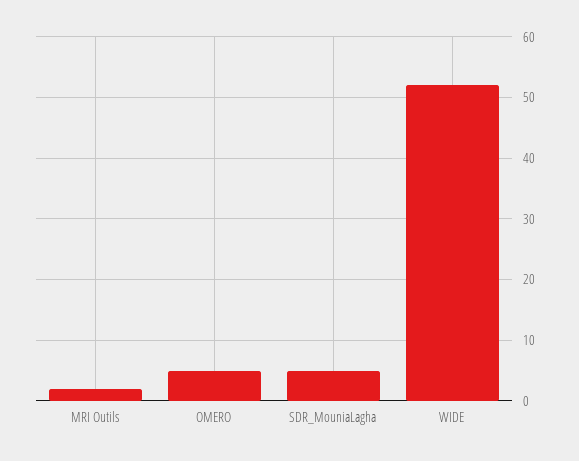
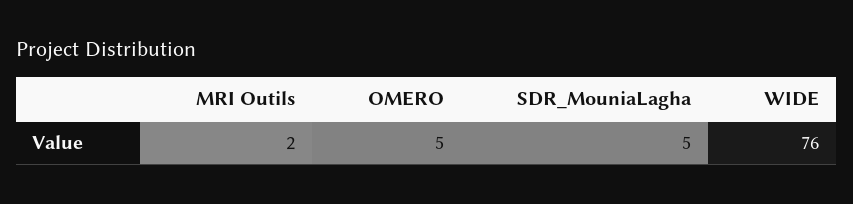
  {
    "MRI Outils": 2,
    "OMERO": 5,
    "SDR_MouniaLagha": 5,
-   "WIDE": 52
+   "WIDE": 76
  }

